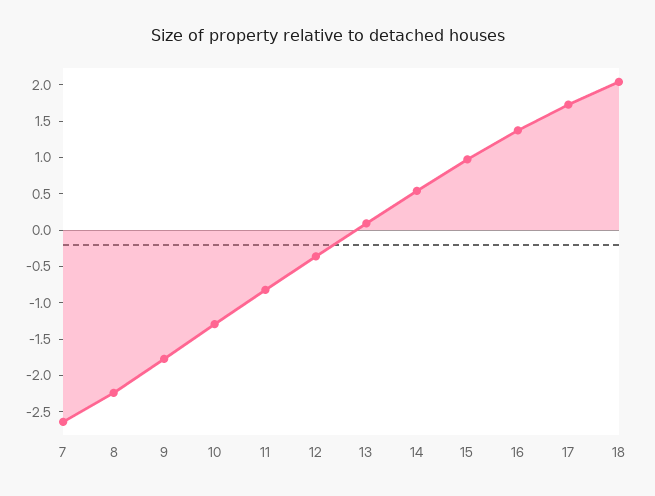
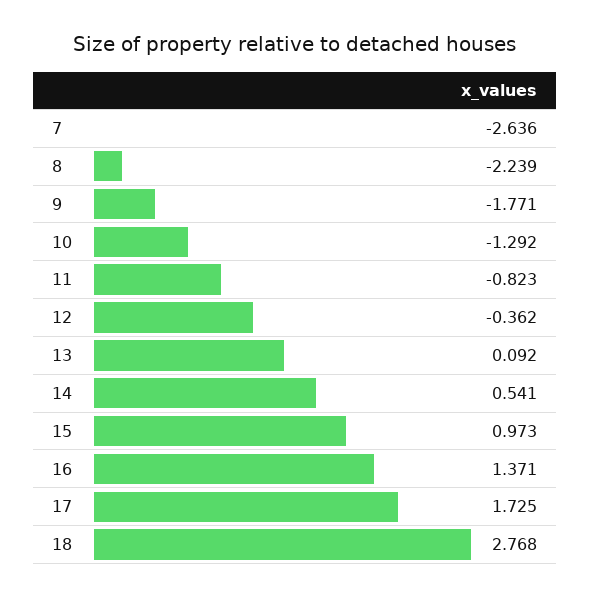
  {
    "7": -2.636,
    "8": -2.239,
    "9": -1.771,
    "10": -1.292,
    "11": -0.823,
    "12": -0.362,
    "13": 0.092,
    "14": 0.541,
    "15": 0.973,
    "16": 1.371,
    "17": 1.725,
-   "18": 2
+   "18": 2.768
  }

